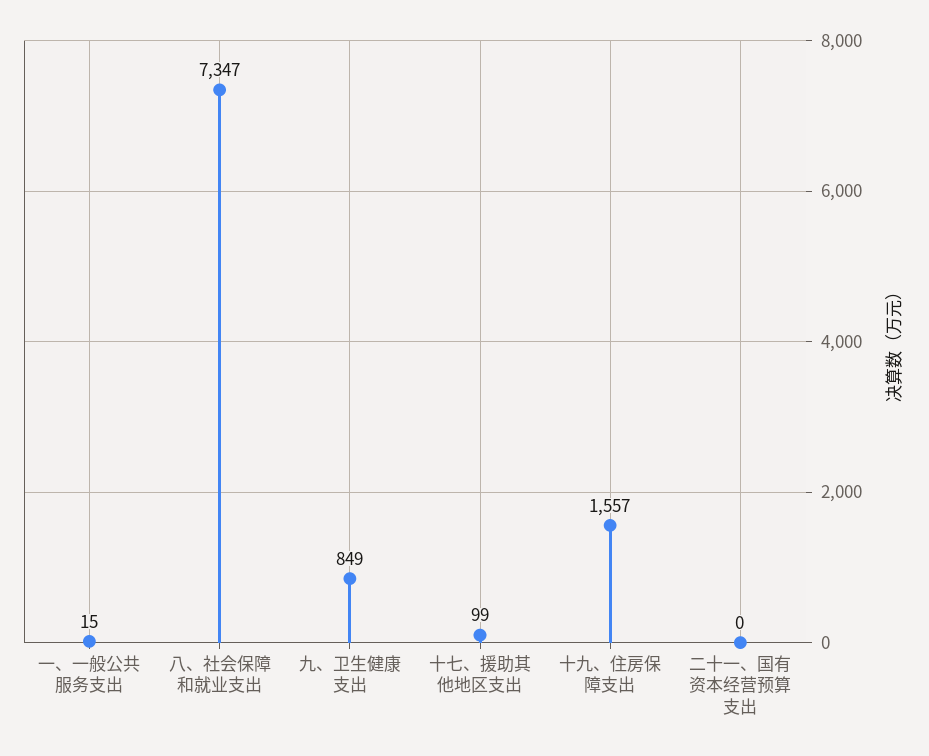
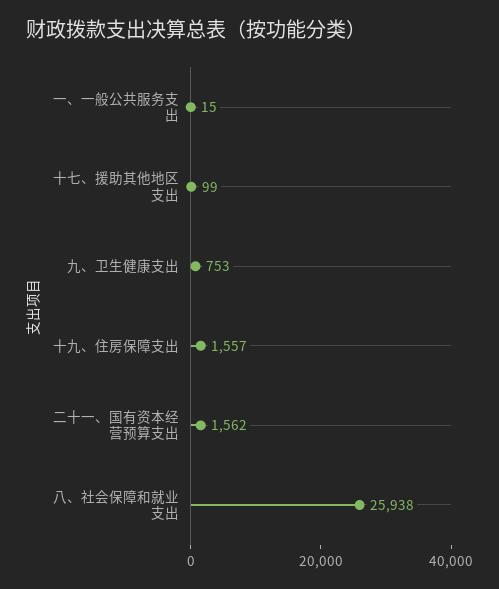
  {
    "一、一般公共服务支出": 15,
-   "八、社会保障和就业支出": 7347,
+   "八、社会保障和就业支出": 25938,
-   "九、卫生健康支出": 849,
+   "九、卫生健康支出": 753,
    "十七、援助其他地区支出": 99,
    "十九、住房保障支出": 1557,
-   "二十一、国有资本经营预算支出": 0
+   "二十一、国有资本经营预算支出": 1562
  }

